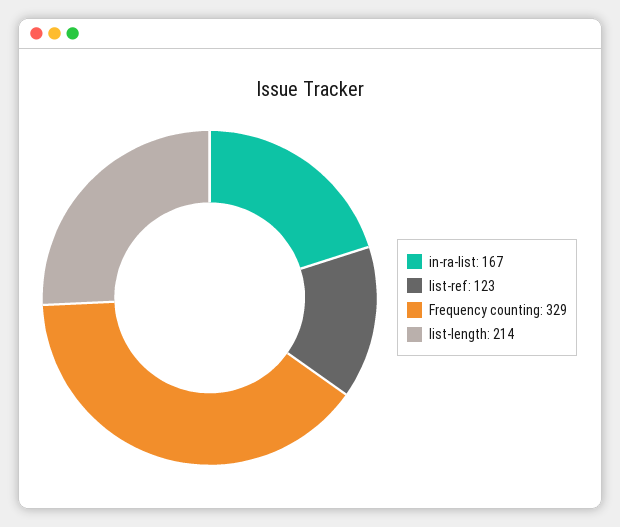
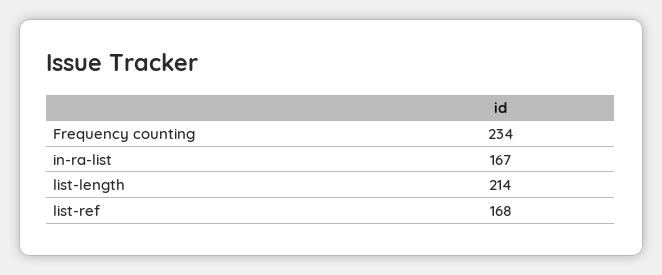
  {
    "in-ra-list": 167,
-   "list-ref": 123,
+   "list-ref": 168,
-   "Frequency counting": 329,
+   "Frequency counting": 234,
    "list-length": 214
  }

